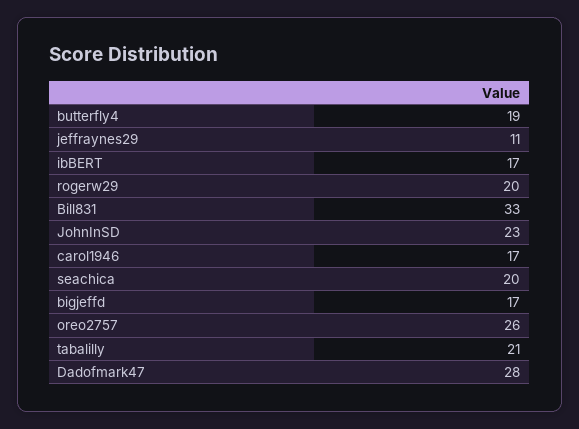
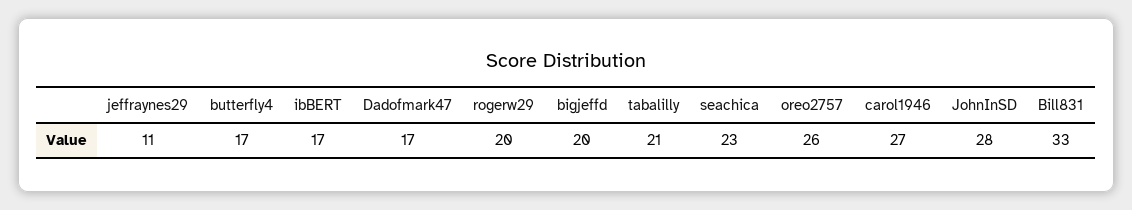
  {
-   "butterfly4": 19,
+   "butterfly4": 17,
    "jeffraynes29": 11,
    "ibBERT": 17,
    "rogerw29": 20,
    "Bill831": 33,
-   "JohnInSD": 23,
+   "JohnInSD": 28,
-   "carol1946": 17,
+   "carol1946": 27,
-   "seachica": 20,
+   "seachica": 23,
-   "bigjeffd": 17,
+   "bigjeffd": 20,
    "oreo2757": 26,
    "tabalilly": 21,
-   "Dadofmark47": 28
+   "Dadofmark47": 17
  }

